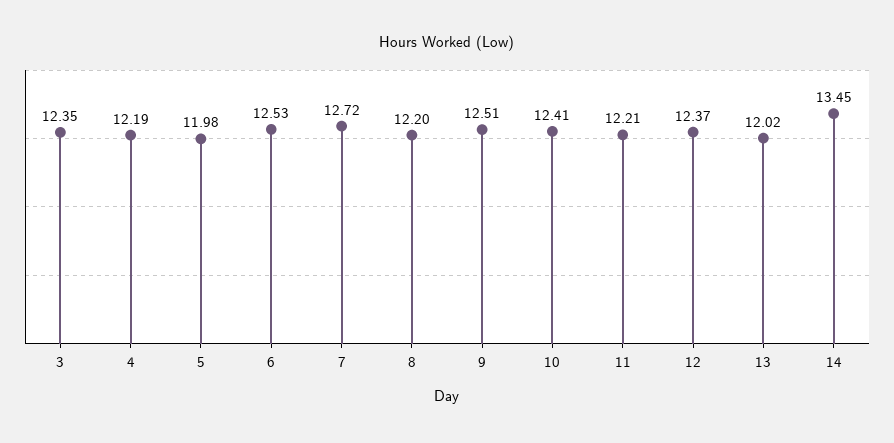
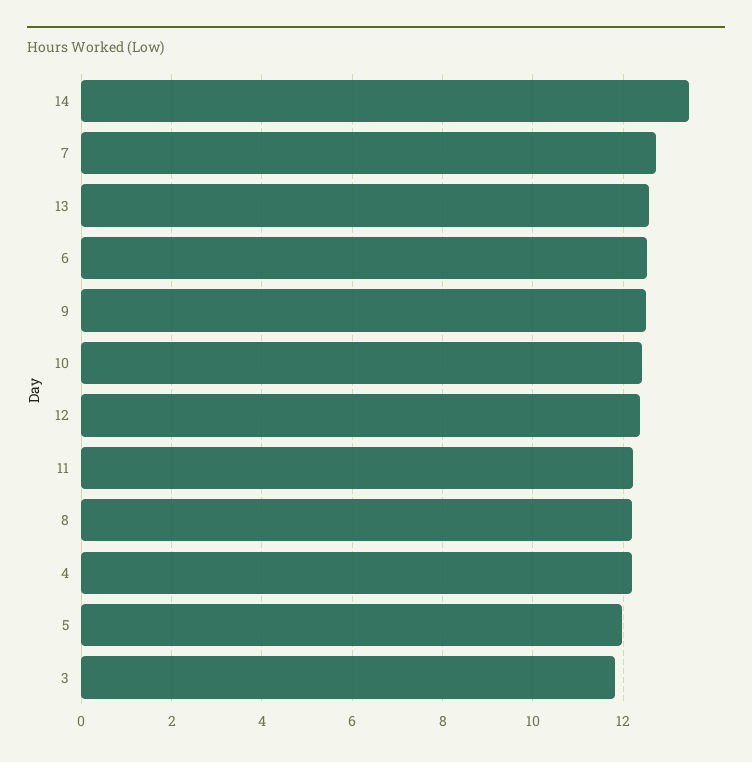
  {
-   "3": 12.35,
+   "3": 11.8,
    "4": 12.19,
    "5": 11.98,
    "6": 12.53,
    "7": 12.72,
    "8": 12.2,
    "9": 12.51,
    "10": 12.41,
    "11": 12.21,
    "12": 12.37,
-   "13": 12.02,
+   "13": 12.6,
    "14": 13.45
  }

